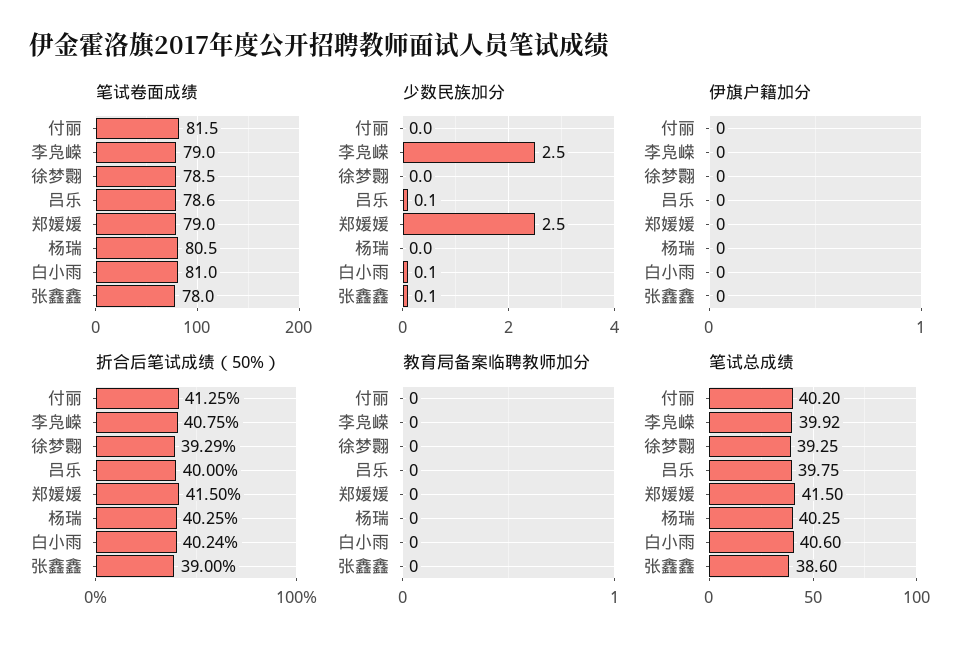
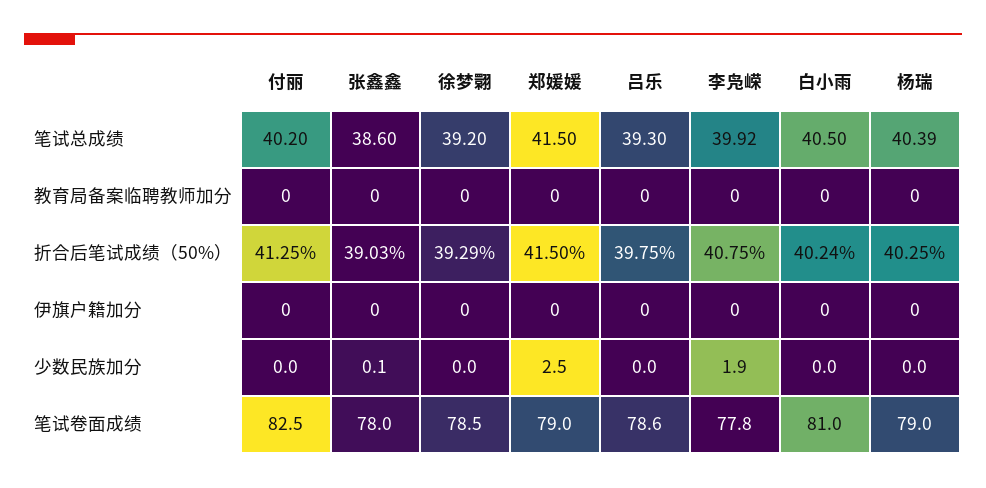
  {
    "笔试卷面成绩": {
-     "付丽": 81.5,
+     "付丽": 82.5,
-     "李凫嵘": 79,
+     "李凫嵘": 77.8,
      "徐梦翾": 78.5,
      "吕乐": 78.6,
      "郑媛媛": 79,
-     "杨瑞": 80.5,
+     "杨瑞": 79,
      "白小雨": 81,
      "张鑫鑫": 78
    },
    "少数民族加分": {
      "付丽": 0,
-     "李凫嵘": 2.5,
+     "李凫嵘": 1.9,
      "徐梦翾": 0,
-     "吕乐": 0.1,
+     "吕乐": 0,
      "郑媛媛": 2.5,
      "杨瑞": 0,
-     "白小雨": 0.1,
+     "白小雨": 0,
      "张鑫鑫": 0.1
    },
    "伊旗户籍加分": {
      "付丽": 0,
      "李凫嵘": 0,
      "徐梦翾": 0,
      "吕乐": 0,
      "郑媛媛": 0,
      "杨瑞": 0,
      "白小雨": 0,
      "张鑫鑫": 0
    },
    "折合后笔试成绩（50%）": {
      "付丽": 41.25,
      "李凫嵘": 40.75,
      "徐梦翾": 39.29,
-     "吕乐": 40,
+     "吕乐": 39.75,
      "郑媛媛": 41.5,
      "杨瑞": 40.25,
      "白小雨": 40.24,
-     "张鑫鑫": 39
+     "张鑫鑫": 39.03
    },
    "教育局备案临聘教师加分": {
      "付丽": 0,
      "李凫嵘": 0,
      "徐梦翾": 0,
      "吕乐": 0,
      "郑媛媛": 0,
      "杨瑞": 0,
      "白小雨": 0,
      "张鑫鑫": 0
    },
    "笔试总成绩": {
      "付丽": 40.2,
      "李凫嵘": 39.92,
-     "徐梦翾": 39.25,
+     "徐梦翾": 39.2,
-     "吕乐": 39.75,
+     "吕乐": 39.3,
      "郑媛媛": 41.5,
-     "杨瑞": 40.25,
+     "杨瑞": 40.39,
-     "白小雨": 40.6,
+     "白小雨": 40.5,
      "张鑫鑫": 38.6
    }
  }

